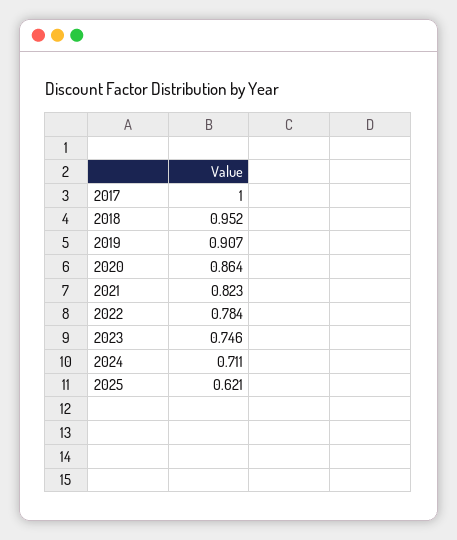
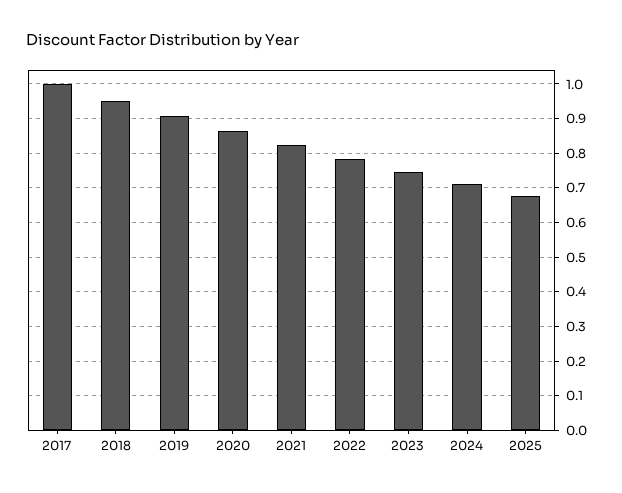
  {
    "2017": 1,
    "2018": 0.952,
    "2019": 0.907,
    "2020": 0.864,
    "2021": 0.823,
    "2022": 0.784,
    "2023": 0.746,
    "2024": 0.711,
-   "2025": 0.621
+   "2025": 0.68
  }

